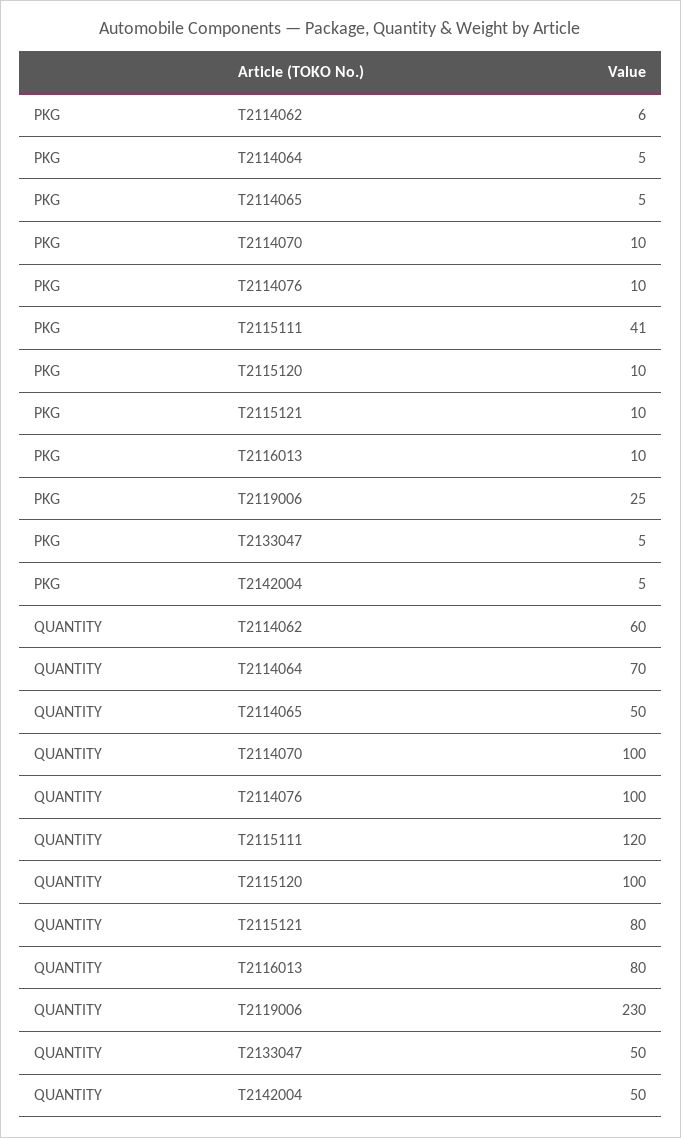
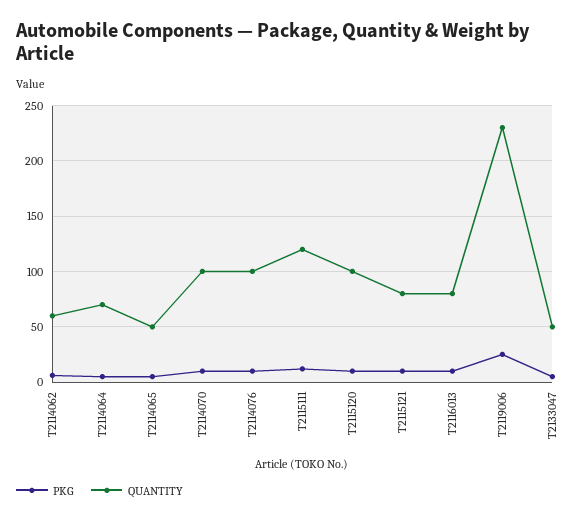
  {
    "PKG": {
      "T2114062": 6,
      "T2114064": 5,
      "T2114065": 5,
      "T2114070": 10,
      "T2114076": 10,
-     "T2115111": 41,
+     "T2115111": 10,
      "T2115120": 10,
      "T2115121": 10,
      "T2116013": 10,
      "T2119006": 25,
-     "T2133047": 5,
+     "T2133047": 5
-     "T2142004": 5
    },
    "QUANTITY": {
      "T2114062": 60,
      "T2114064": 70,
      "T2114065": 50,
      "T2114070": 100,
      "T2114076": 100,
      "T2115111": 120,
      "T2115120": 100,
      "T2115121": 80,
      "T2116013": 80,
      "T2119006": 230,
-     "T2133047": 50,
+     "T2133047": 50
-     "T2142004": 50
    }
  }

